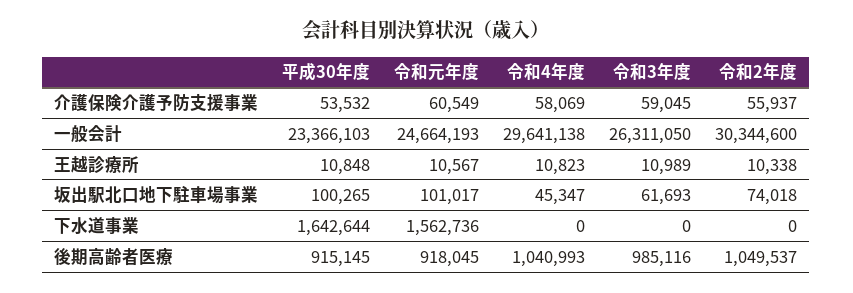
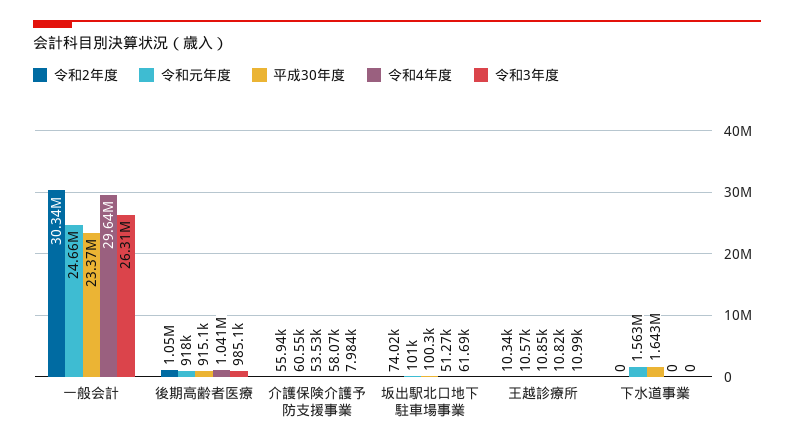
  {
    "平成30年度": {
      "介護保険介護予防支援事業": 53532,
      "一般会計": 23366103,
      "王越診療所": 10848,
      "坂出駅北口地下駐車場事業": 100265,
      "下水道事業": 1642644,
      "後期高齢者医療": 915145
    },
    "令和元年度": {
      "介護保険介護予防支援事業": 60549,
      "一般会計": 24664193,
      "王越診療所": 10567,
      "坂出駅北口地下駐車場事業": 101017,
      "下水道事業": 1562736,
      "後期高齢者医療": 918045
    },
    "令和4年度": {
      "介護保険介護予防支援事業": 58069,
      "一般会計": 29641138,
      "王越診療所": 10823,
-     "坂出駅北口地下駐車場事業": 45347,
+     "坂出駅北口地下駐車場事業": 51270,
      "下水道事業": 0,
      "後期高齢者医療": 1040993
    },
    "令和3年度": {
-     "介護保険介護予防支援事業": 59045,
+     "介護保険介護予防支援事業": 7984,
      "一般会計": 26311050,
      "王越診療所": 10989,
      "坂出駅北口地下駐車場事業": 61693,
      "下水道事業": 0,
      "後期高齢者医療": 985116
    },
    "令和2年度": {
      "介護保険介護予防支援事業": 55937,
      "一般会計": 30344600,
      "王越診療所": 10338,
      "坂出駅北口地下駐車場事業": 74018,
      "下水道事業": 0,
      "後期高齢者医療": 1049537
    }
  }

